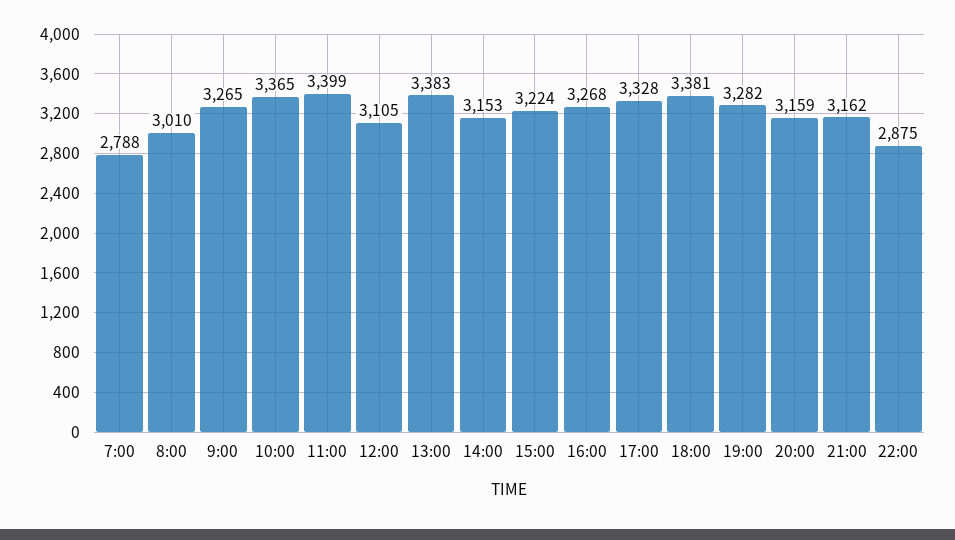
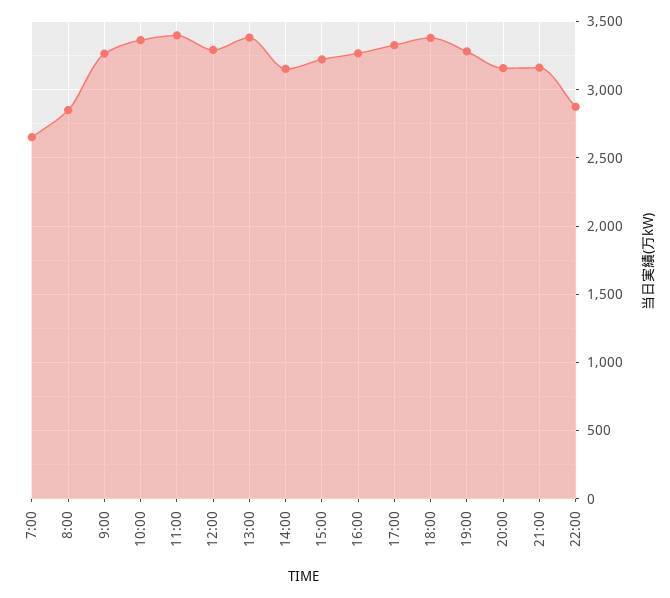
  {
-   "7:00": 2788,
+   "7:00": 2650,
-   "8:00": 3010,
+   "8:00": 2850,
    "9:00": 3265,
    "10:00": 3365,
    "11:00": 3399,
-   "12:00": 3105,
+   "12:00": 3300,
    "13:00": 3383,
    "14:00": 3153,
    "15:00": 3224,
    "16:00": 3268,
    "17:00": 3328,
    "18:00": 3381,
    "19:00": 3282,
    "20:00": 3159,
    "21:00": 3162,
    "22:00": 2875
  }

